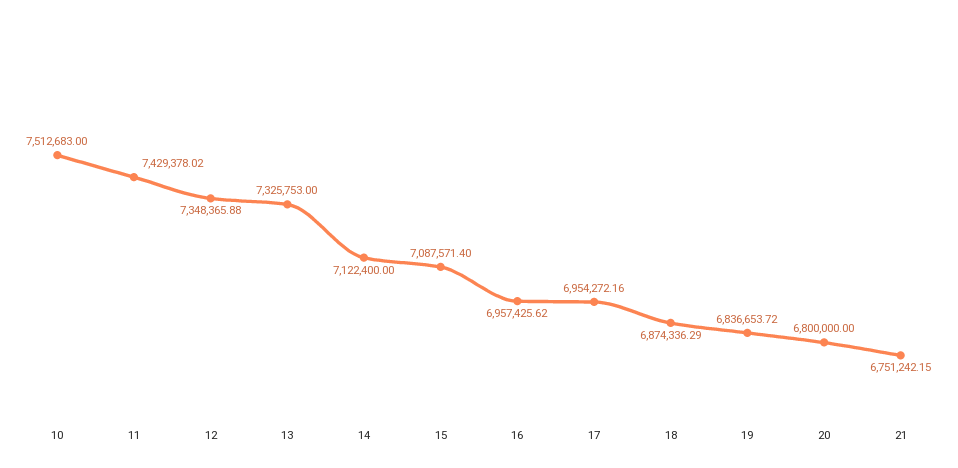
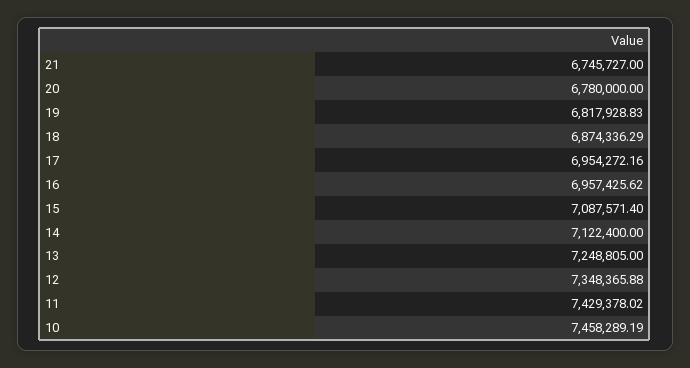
  {
-   "10": 7512683,
+   "10": 7458289.19,
    "11": 7429378.02,
    "12": 7348365.88,
-   "13": 7325753,
+   "13": 7248805,
    "14": 7122400,
    "15": 7087571.4,
    "16": 6957425.62,
    "17": 6954272.16,
    "18": 6874336.29,
-   "19": 6836653.72,
+   "19": 6817928.83,
-   "20": 6800000,
+   "20": 6780000,
-   "21": 6751242.15
+   "21": 6745727
  }

